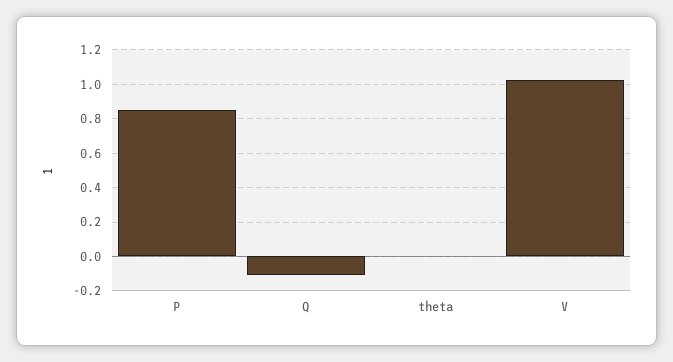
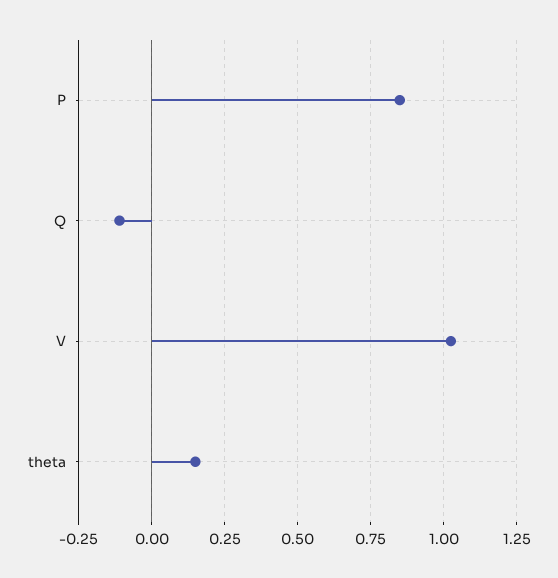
  {
    "P": 0.85,
    "Q": -0.1,
-   "theta": 0,
+   "theta": 0.15,
    "V": 1.025
  }

